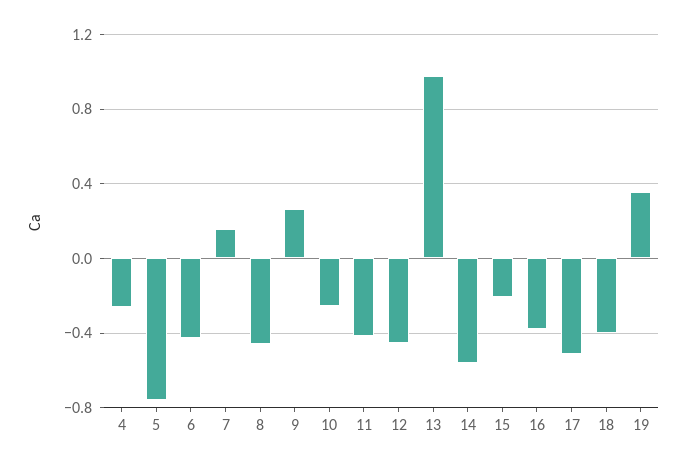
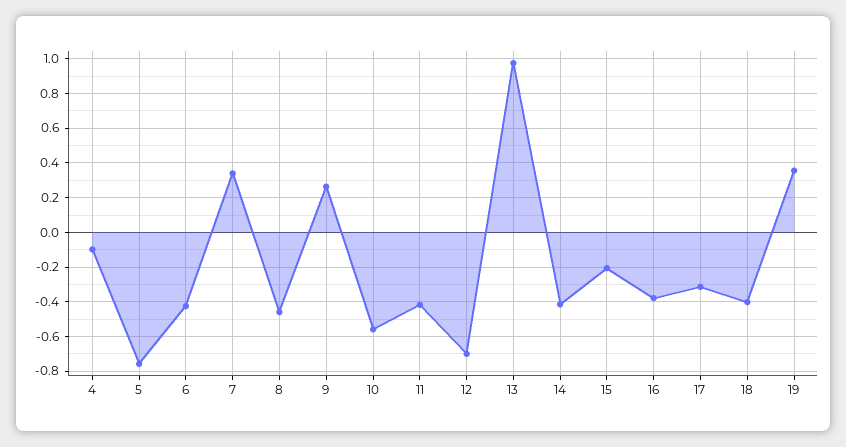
  {
-   "4": -0.25,
+   "4": -0.1,
    "5": -0.75,
    "6": -0.4,
-   "7": 0.15,
+   "7": 0.35,
    "8": -0.45,
    "9": 0.25,
-   "10": -0.25,
+   "10": -0.55,
    "11": -0.4,
-   "12": -0.45,
+   "12": -0.7,
    "13": 1,
-   "14": -0.55,
+   "14": -0.4,
    "15": -0.2,
    "16": -0.4,
-   "17": -0.5,
+   "17": -0.3,
    "18": -0.4,
    "19": 0.35
  }

